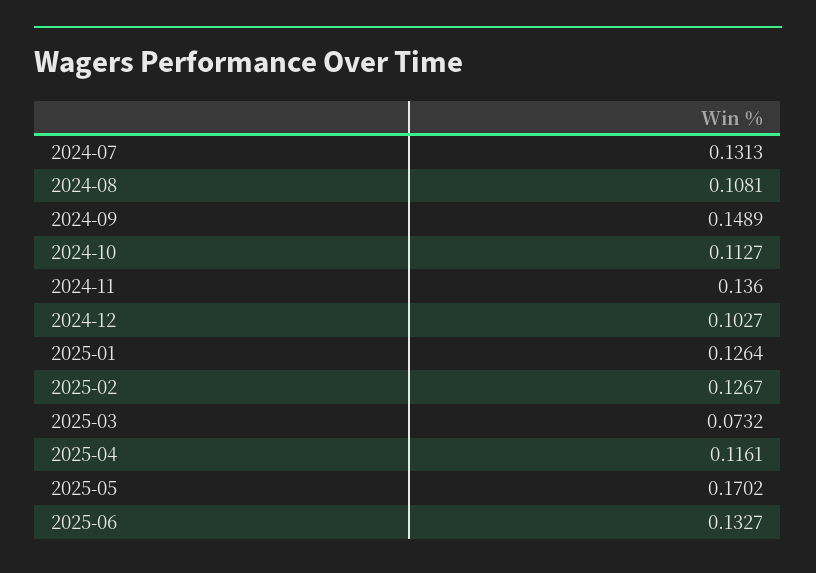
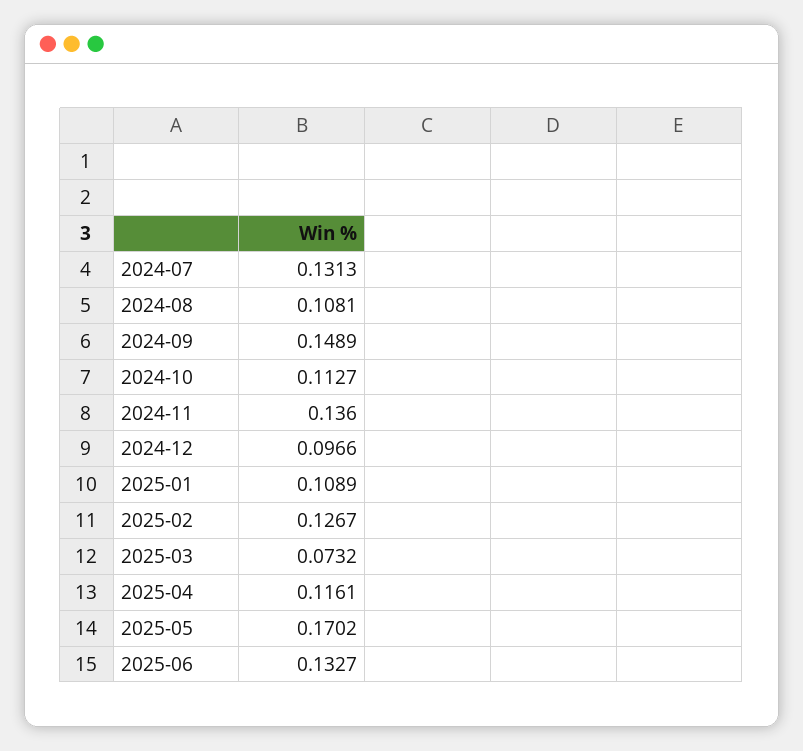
  {
    "2024-07": 0.1313,
    "2024-08": 0.1081,
    "2024-09": 0.1489,
    "2024-10": 0.1127,
    "2024-11": 0.136,
-   "2024-12": 0.1027,
+   "2024-12": 0.0966,
-   "2025-01": 0.1264,
+   "2025-01": 0.1089,
    "2025-02": 0.1267,
    "2025-03": 0.0732,
    "2025-04": 0.1161,
    "2025-05": 0.1702,
    "2025-06": 0.1327
  }

